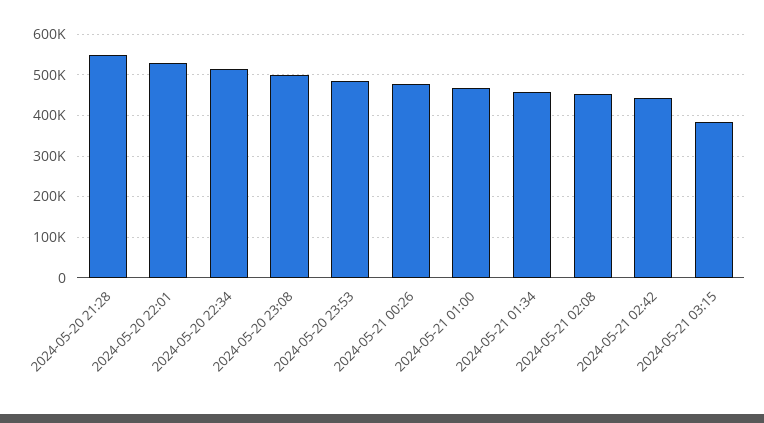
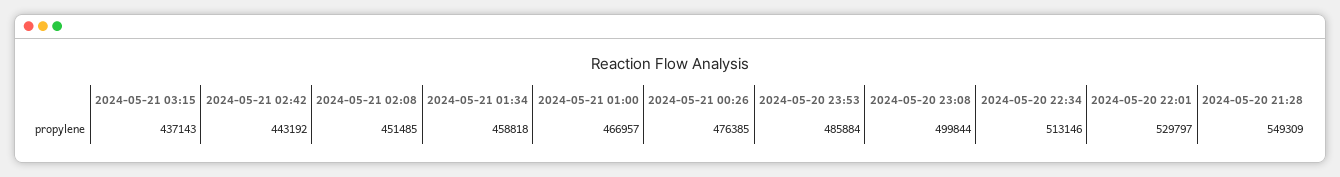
  {
    "2024-05-20 21:28": 549309,
    "2024-05-20 22:01": 529797,
    "2024-05-20 22:34": 513146,
    "2024-05-20 23:08": 499844,
    "2024-05-20 23:53": 485884,
    "2024-05-21 00:26": 476385,
    "2024-05-21 01:00": 466957,
    "2024-05-21 01:34": 458818,
    "2024-05-21 02:08": 451485,
    "2024-05-21 02:42": 443192,
-   "2024-05-21 03:15": 380000
+   "2024-05-21 03:15": 437143
  }

